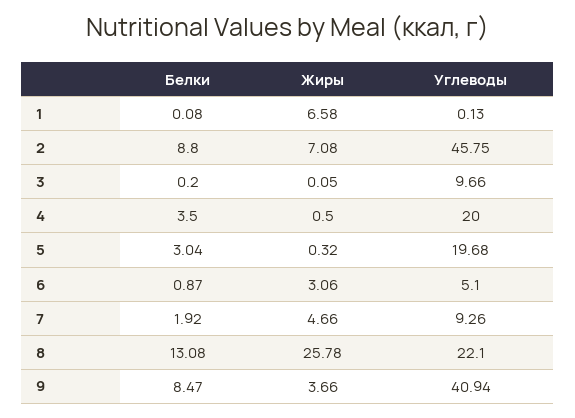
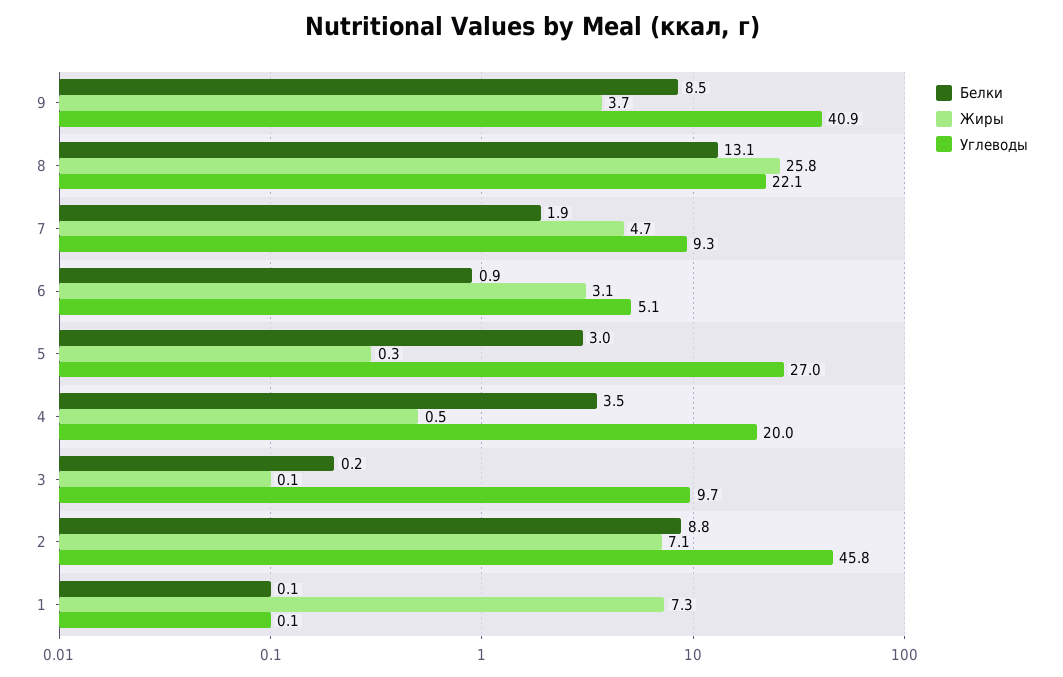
  {
    "Белки": {
      "1": 0.08,
      "2": 8.8,
      "3": 0.2,
      "4": 3.5,
      "5": 3.04,
      "6": 0.87,
      "7": 1.92,
      "8": 13.08,
      "9": 8.47
    },
    "Жиры": {
-     "1": 6.58,
+     "1": 7.3,
      "2": 7.08,
      "3": 0.05,
      "4": 0.5,
      "5": 0.32,
      "6": 3.06,
      "7": 4.66,
      "8": 25.78,
      "9": 3.66
    },
    "Углеводы": {
      "1": 0.13,
      "2": 45.75,
      "3": 9.66,
      "4": 20,
-     "5": 19.68,
+     "5": 27,
      "6": 5.1,
      "7": 9.26,
      "8": 22.1,
      "9": 40.94
    }
  }

